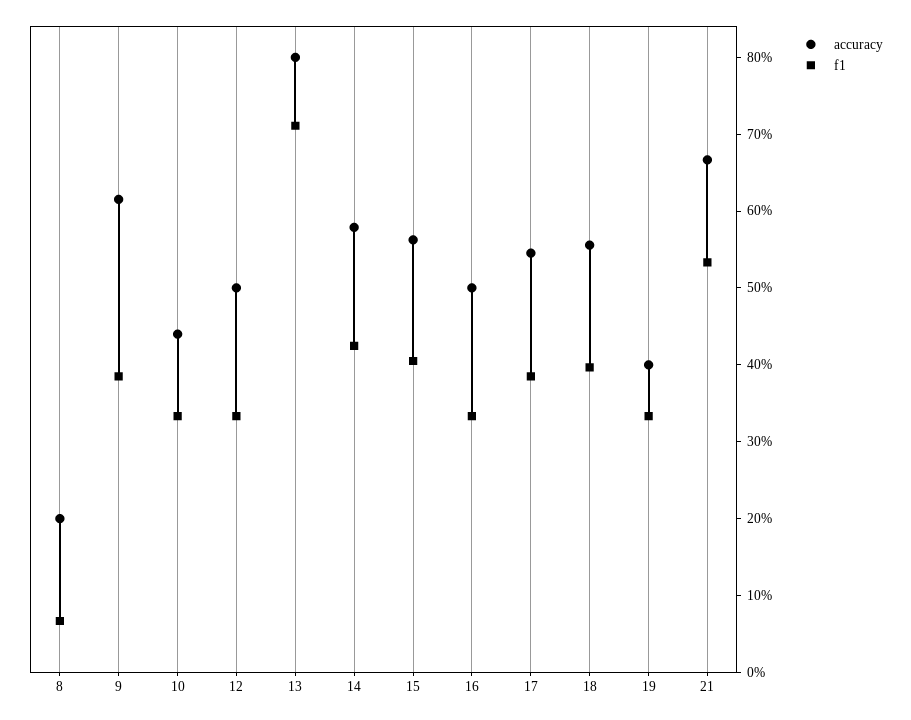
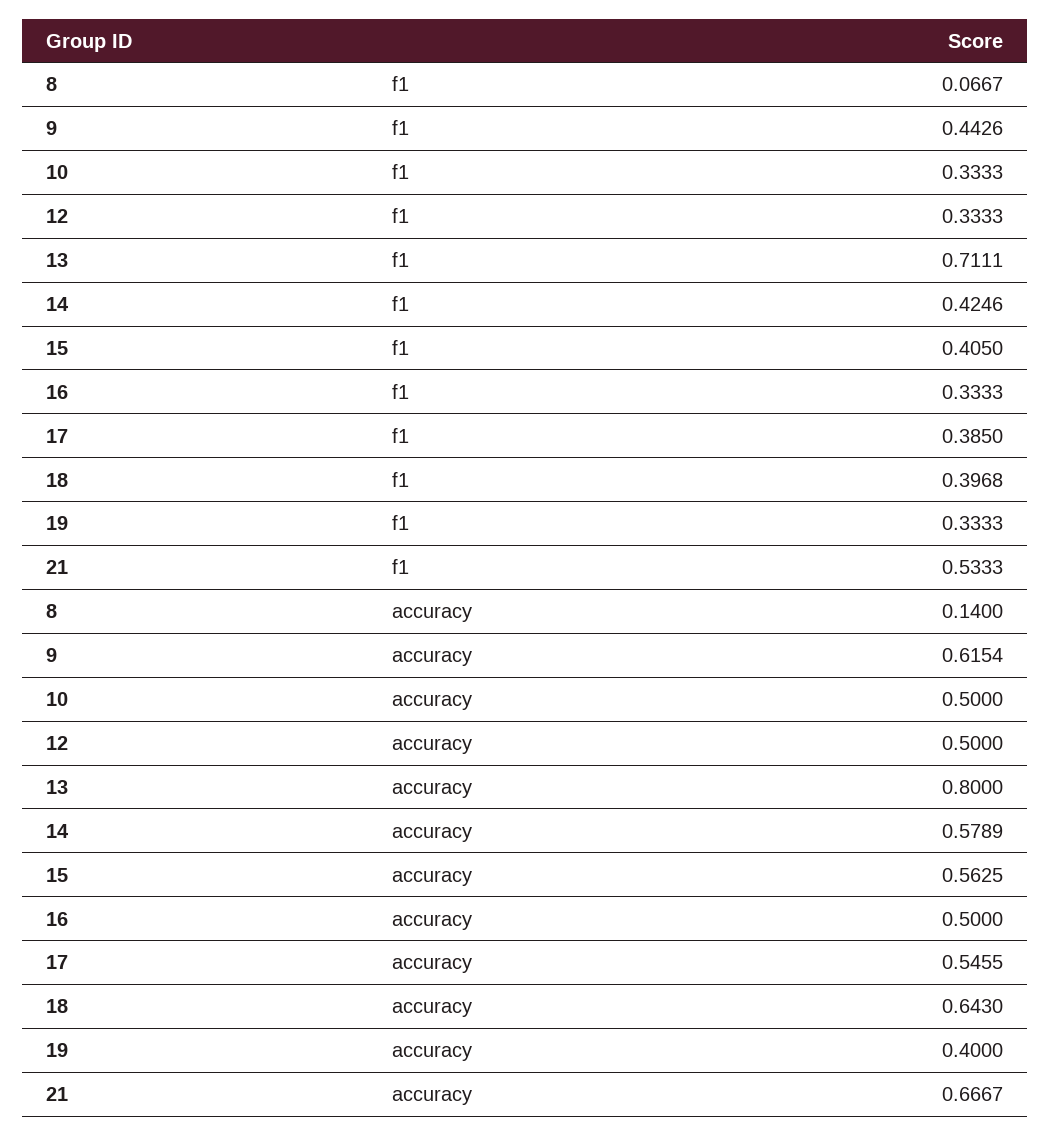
  {
    "accuracy": {
-     "8": 0.2,
+     "8": 0.14,
      "9": 0.6154,
-     "10": 0.44,
+     "10": 0.5,
      "12": 0.5,
      "13": 0.8,
      "14": 0.5789,
      "15": 0.5625,
      "16": 0.5,
      "17": 0.5455,
-     "18": 0.56,
+     "18": 0.643,
      "19": 0.4,
      "21": 0.6667
    },
    "f1": {
      "8": 0.0667,
-     "9": 0.38,
+     "9": 0.4426,
      "10": 0.3333,
      "12": 0.3333,
      "13": 0.7111,
      "14": 0.4246,
      "15": 0.405,
      "16": 0.3333,
      "17": 0.385,
      "18": 0.3968,
      "19": 0.3333,
      "21": 0.5333
    }
  }

